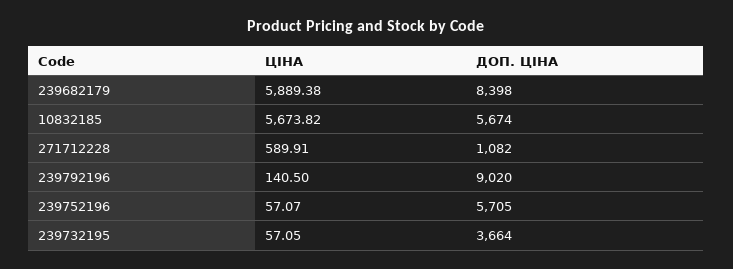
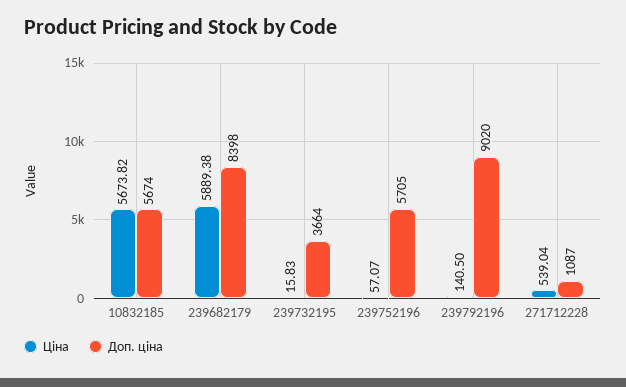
  {
    "ЦІНА": {
      "239682179": 5889.38,
      "10832185": 5673.82,
-     "271712228": 589.91,
+     "271712228": 539.04,
      "239792196": 140.5,
      "239752196": 57.07,
-     "239732195": 57.05
+     "239732195": 15.83
    },
    "ДОП. ЦІНА": {
      "239682179": 8398,
      "10832185": 5674,
-     "271712228": 1082,
+     "271712228": 1087,
      "239792196": 9020,
      "239752196": 5705,
      "239732195": 3664
    }
  }

